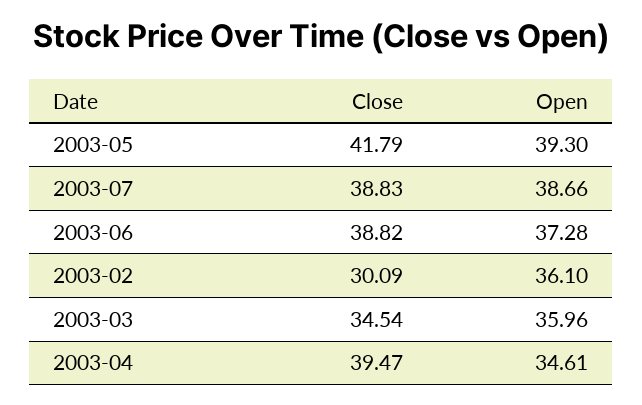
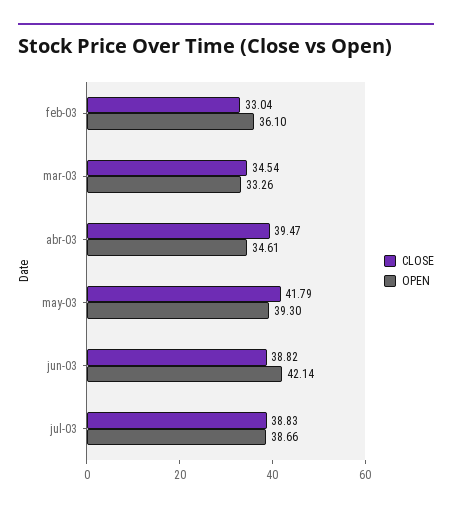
  {
    "Close": {
      "2003-05": 41.79,
      "2003-07": 38.83,
      "2003-06": 38.82,
-     "2003-02": 30.09,
+     "2003-02": 33.04,
      "2003-03": 34.54,
      "2003-04": 39.47
    },
    "Open": {
      "2003-05": 39.3,
      "2003-07": 38.66,
-     "2003-06": 37.28,
+     "2003-06": 42.14,
      "2003-02": 36.1,
-     "2003-03": 35.96,
+     "2003-03": 33.26,
      "2003-04": 34.61
    }
  }

